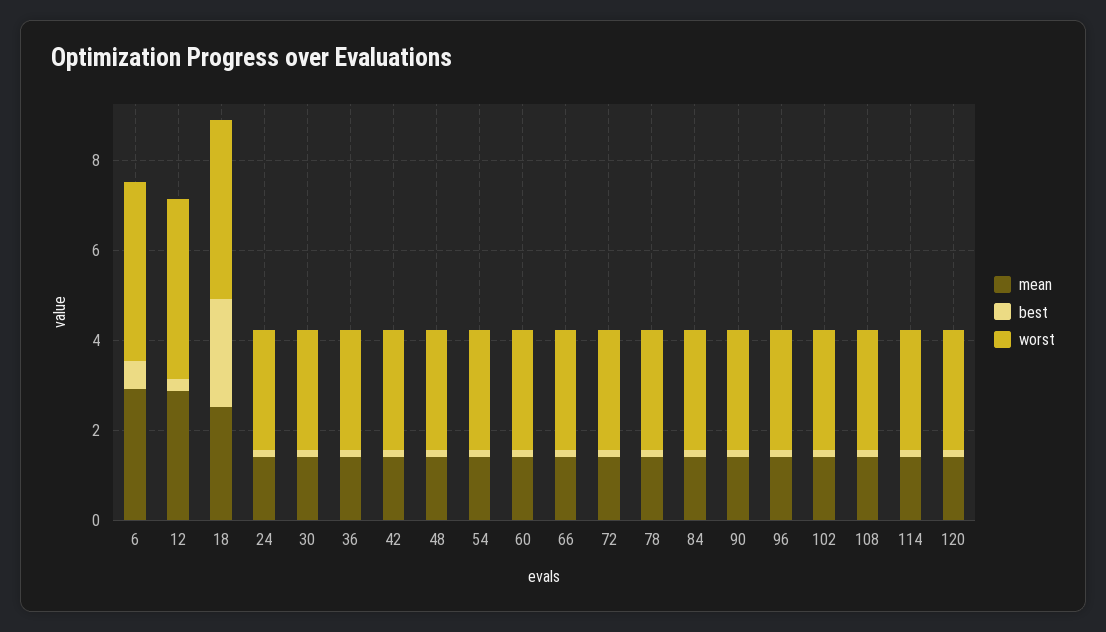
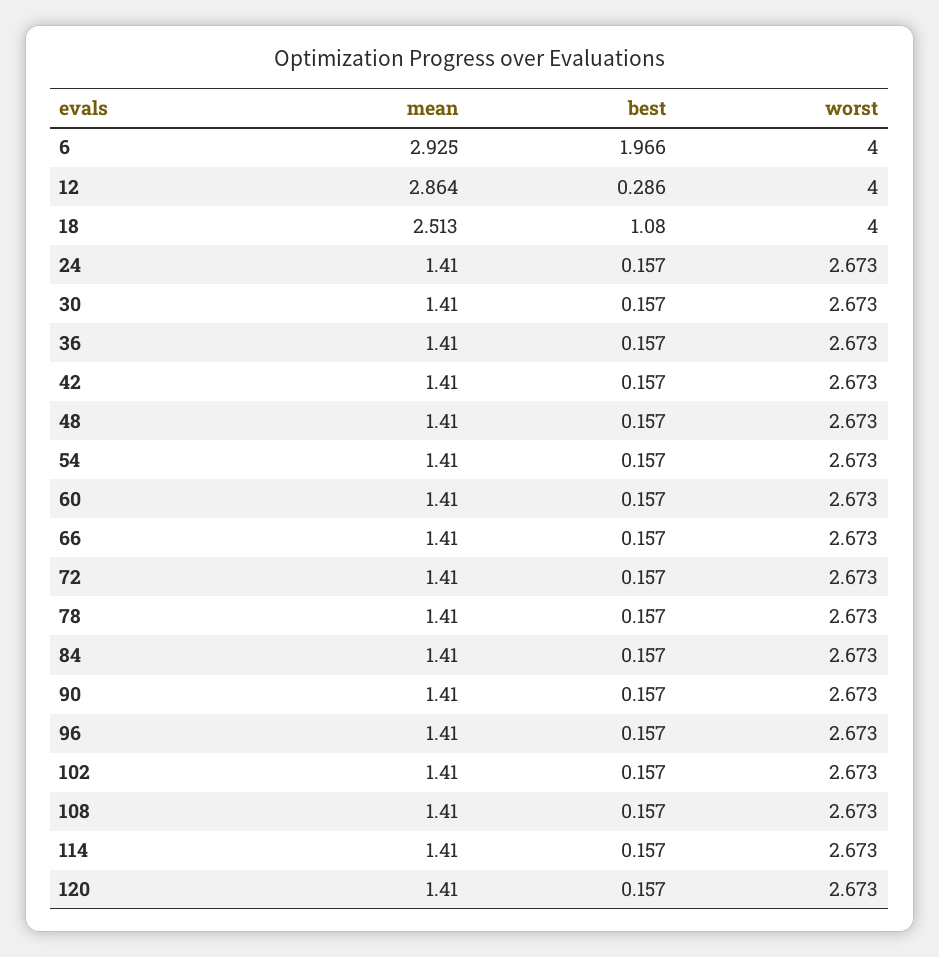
  {
    "mean": {
      "6": 2.925,
      "12": 2.864,
      "18": 2.513,
      "24": 1.41,
      "30": 1.41,
      "36": 1.41,
      "42": 1.41,
      "48": 1.41,
      "54": 1.41,
      "60": 1.41,
      "66": 1.41,
      "72": 1.41,
      "78": 1.41,
      "84": 1.41,
      "90": 1.41,
      "96": 1.41,
      "102": 1.41,
      "108": 1.41,
      "114": 1.41,
      "120": 1.41
    },
    "best": {
-     "6": 0.5,
+     "6": 1.966,
      "12": 0.286,
-     "18": 2.5,
+     "18": 1.08,
      "24": 0.157,
      "30": 0.157,
      "36": 0.157,
      "42": 0.157,
      "48": 0.157,
      "54": 0.157,
      "60": 0.157,
      "66": 0.157,
      "72": 0.157,
      "78": 0.157,
      "84": 0.157,
      "90": 0.157,
      "96": 0.157,
      "102": 0.157,
      "108": 0.157,
      "114": 0.157,
      "120": 0.157
    },
    "worst": {
      "6": 4,
      "12": 4,
      "18": 4,
      "24": 2.673,
      "30": 2.673,
      "36": 2.673,
      "42": 2.673,
      "48": 2.673,
      "54": 2.673,
      "60": 2.673,
      "66": 2.673,
      "72": 2.673,
      "78": 2.673,
      "84": 2.673,
      "90": 2.673,
      "96": 2.673,
      "102": 2.673,
      "108": 2.673,
      "114": 2.673,
      "120": 2.673
    }
  }

